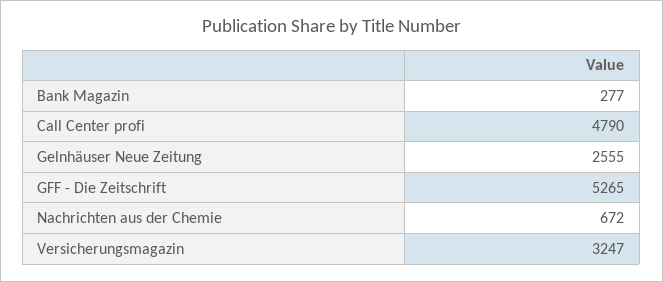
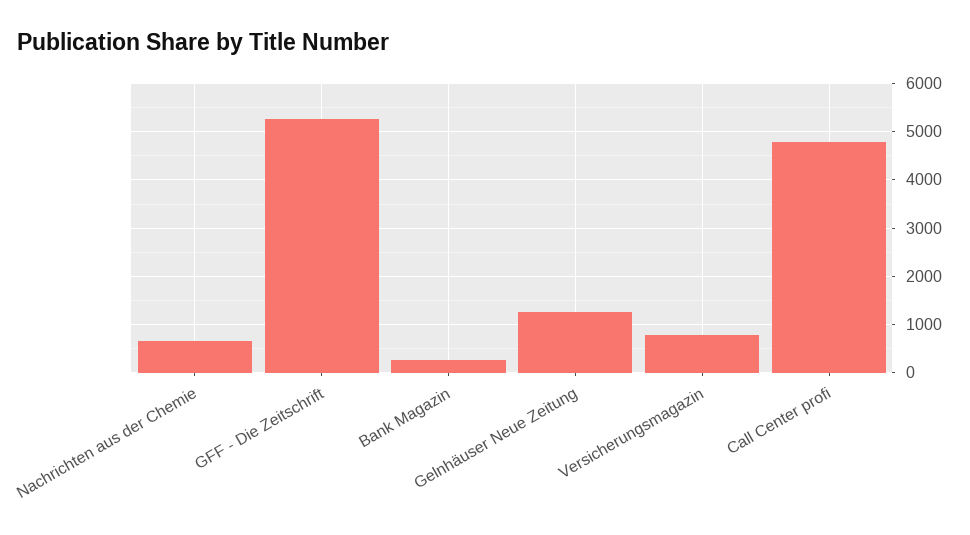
  {
    "Bank Magazin": 277,
    "Call Center profi": 4790,
-   "Gelnhäuser Neue Zeitung": 2555,
+   "Gelnhäuser Neue Zeitung": 1200,
    "GFF - Die Zeitschrift": 5265,
    "Nachrichten aus der Chemie": 672,
-   "Versicherungsmagazin": 3247
+   "Versicherungsmagazin": 800
  }

